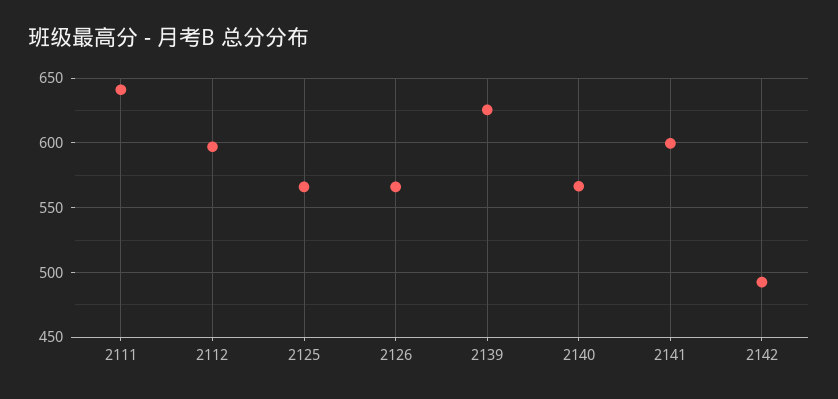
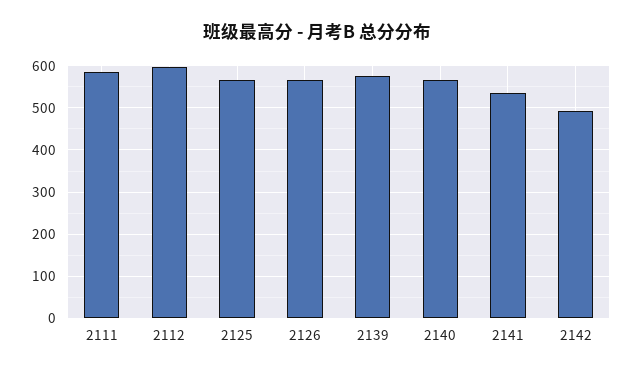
  {
-   "2111": 640,
+   "2111": 580,
    "2112": 595,
    "2125": 565,
    "2126": 565,
-   "2139": 625,
+   "2139": 580,
    "2140": 565,
-   "2141": 600,
+   "2141": 540,
    "2142": 495
  }

